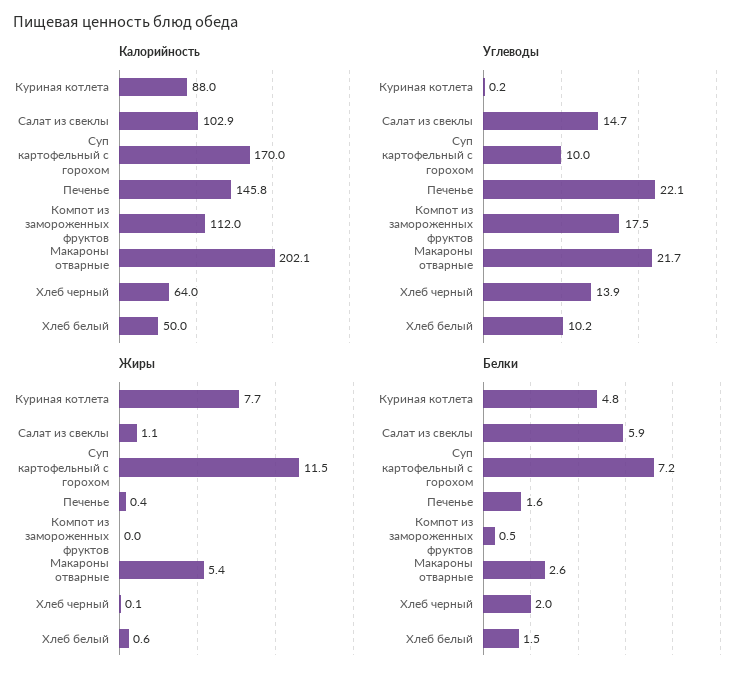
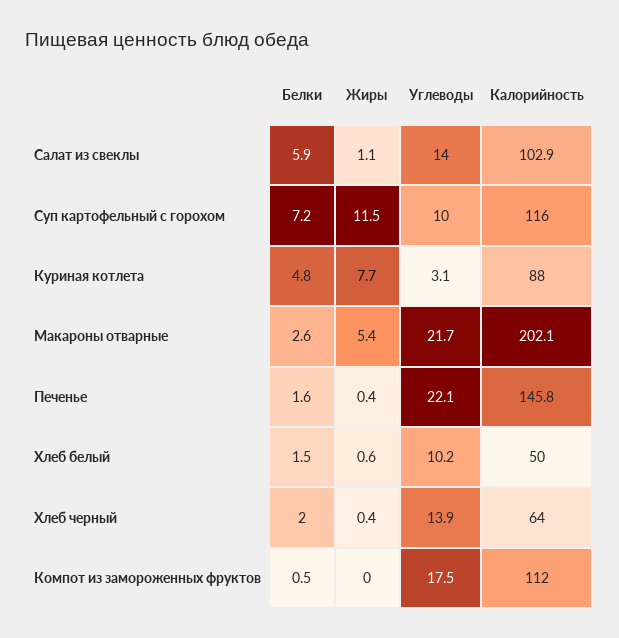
  {
    "Калорийность": {
      "Куриная котлета": 88,
      "Салат из свеклы": 102.9,
-     "Суп картофельный с горохом": 170,
+     "Суп картофельный с горохом": 116,
      "Печенье": 145.8,
      "Компот из замороженных фруктов": 112,
      "Макароны отварные": 202.1,
      "Хлеб черный": 64,
      "Хлеб белый": 50
    },
    "Углеводы": {
-     "Куриная котлета": 0.2,
+     "Куриная котлета": 3.1,
-     "Салат из свеклы": 14.7,
+     "Салат из свеклы": 14,
      "Суп картофельный с горохом": 10,
      "Печенье": 22.1,
      "Компот из замороженных фруктов": 17.5,
      "Макароны отварные": 21.7,
      "Хлеб черный": 13.9,
      "Хлеб белый": 10.2
    },
    "Жиры": {
      "Куриная котлета": 7.7,
      "Салат из свеклы": 1.1,
      "Суп картофельный с горохом": 11.5,
      "Печенье": 0.4,
      "Компот из замороженных фруктов": 0,
      "Макароны отварные": 5.4,
-     "Хлеб черный": 0.1,
+     "Хлеб черный": 0.4,
      "Хлеб белый": 0.6
    },
    "Белки": {
      "Куриная котлета": 4.8,
      "Салат из свеклы": 5.9,
      "Суп картофельный с горохом": 7.2,
      "Печенье": 1.6,
      "Компот из замороженных фруктов": 0.5,
      "Макароны отварные": 2.6,
      "Хлеб черный": 2,
      "Хлеб белый": 1.5
    }
  }

